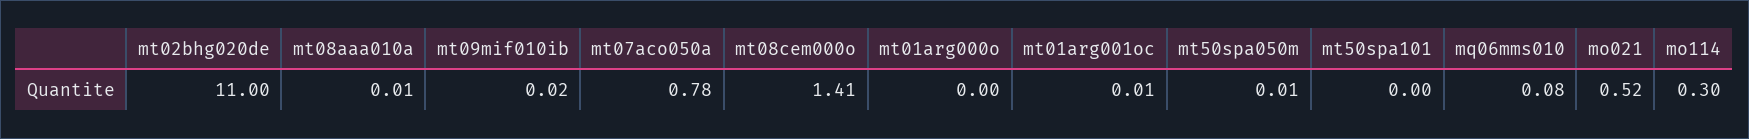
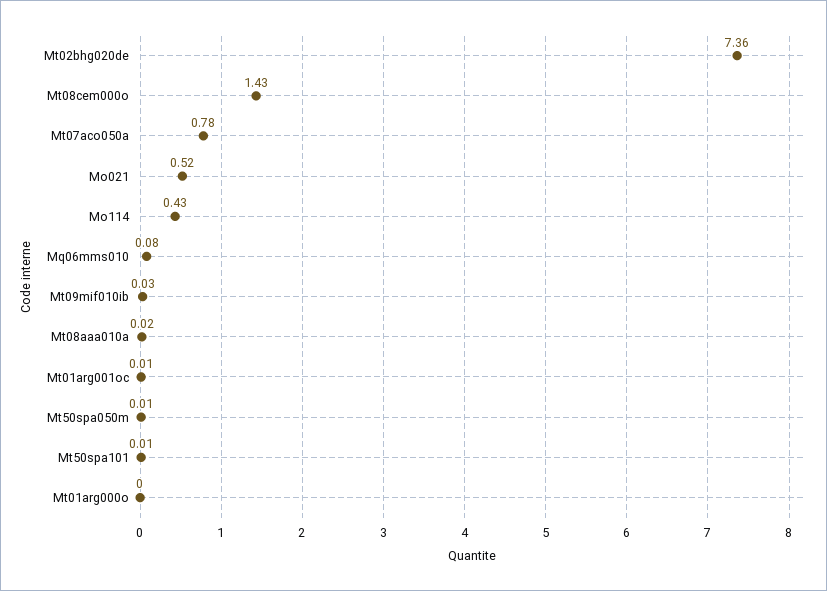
  {
-   "mt02bhg020de": 11,
+   "mt02bhg020de": 7.36,
-   "mt08aaa010a": 0.01,
+   "mt08aaa010a": 0.02,
-   "mt09mif010ib": 0.02,
+   "mt09mif010ib": 0.03,
    "mt07aco050a": 0.78,
-   "mt08cem000o": 1.41,
+   "mt08cem000o": 1.43,
    "mt01arg000o": 0,
    "mt01arg001oc": 0.01,
    "mt50spa050m": 0.01,
-   "mt50spa101": 0,
+   "mt50spa101": 0.01,
    "mq06mms010": 0.08,
    "mo021": 0.52,
-   "mo114": 0.3
+   "mo114": 0.43
  }

